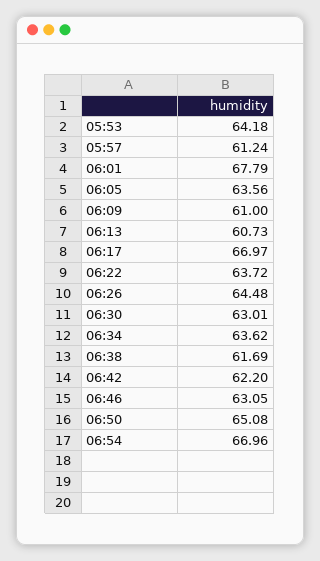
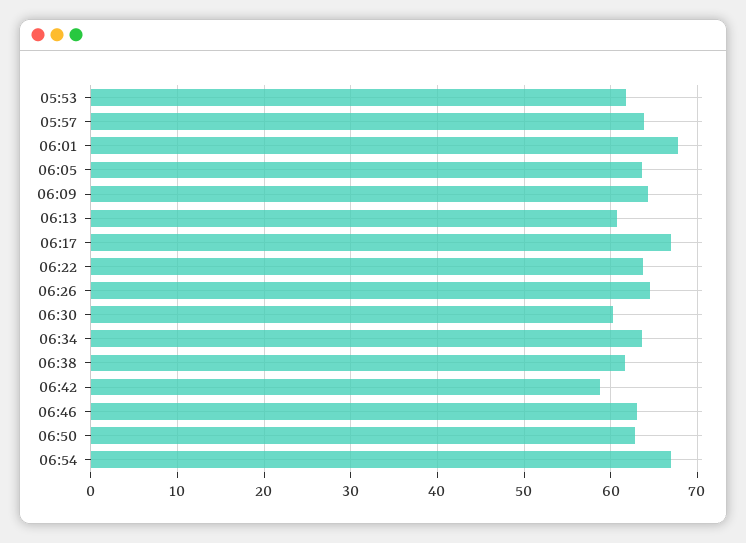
  {
-   "05:53": 64.18,
+   "05:53": 62,
-   "05:57": 61.24,
+   "05:57": 64,
    "06:01": 67.79,
    "06:05": 63.56,
-   "06:09": 61,
+   "06:09": 64,
    "06:13": 60.73,
    "06:17": 66.97,
    "06:22": 63.72,
    "06:26": 64.48,
-   "06:30": 63.01,
+   "06:30": 60,
    "06:34": 63.62,
    "06:38": 61.69,
-   "06:42": 62.2,
+   "06:42": 59,
    "06:46": 63.05,
-   "06:50": 65.08,
+   "06:50": 63,
    "06:54": 66.96
  }

